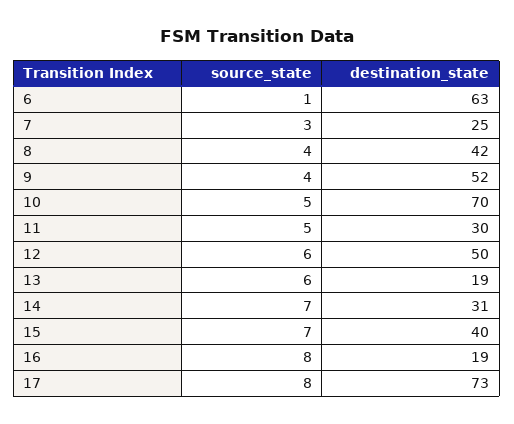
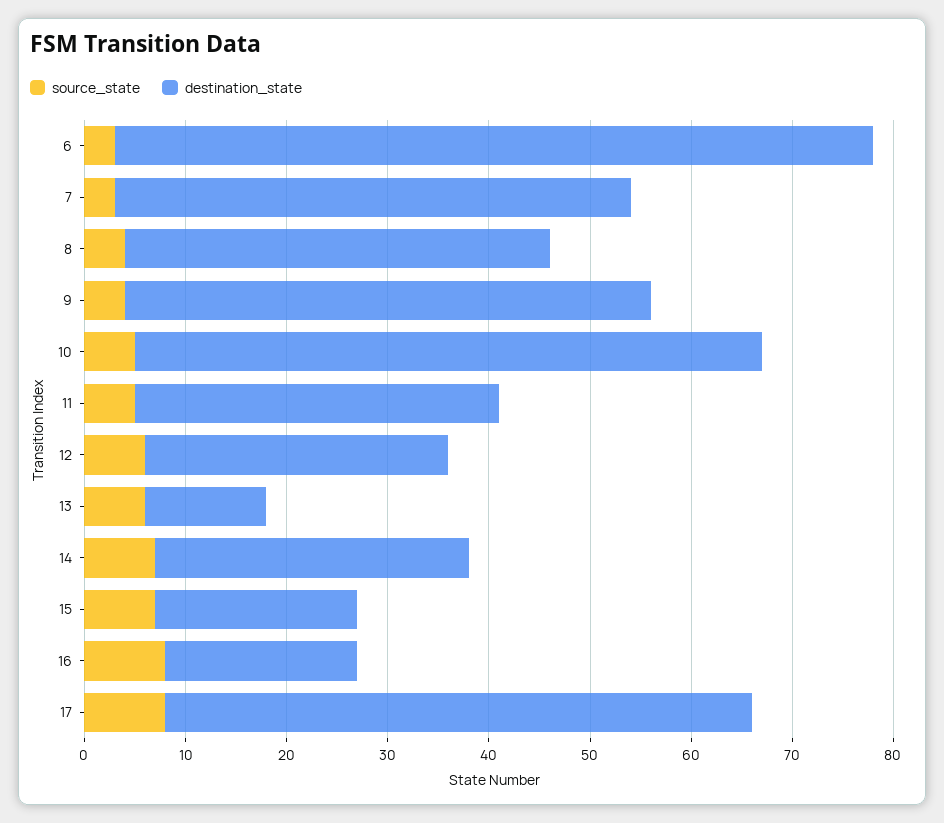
  {
    "source_state": {
-     "6": 1,
+     "6": 3,
      "7": 3,
      "8": 4,
      "9": 4,
      "10": 5,
      "11": 5,
      "12": 6,
      "13": 6,
      "14": 7,
      "15": 7,
      "16": 8,
      "17": 8
    },
    "destination_state": {
-     "6": 63,
+     "6": 75,
-     "7": 25,
+     "7": 51,
      "8": 42,
      "9": 52,
-     "10": 70,
+     "10": 62,
-     "11": 30,
+     "11": 36,
-     "12": 50,
+     "12": 30,
-     "13": 19,
+     "13": 12,
      "14": 31,
-     "15": 40,
+     "15": 20,
      "16": 19,
-     "17": 73
+     "17": 58
    }
  }

